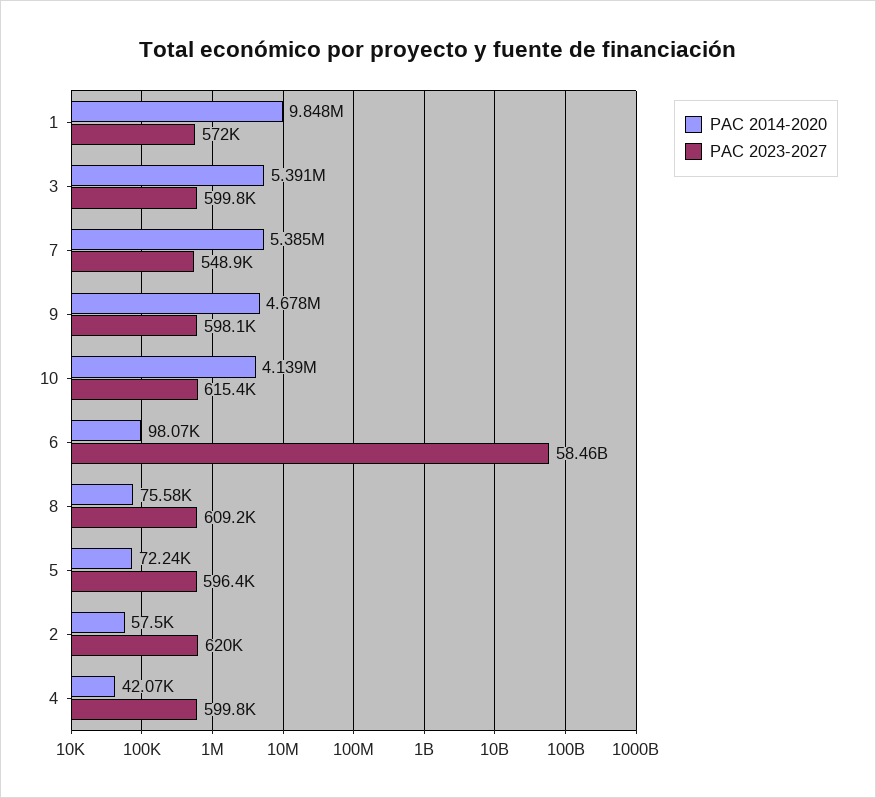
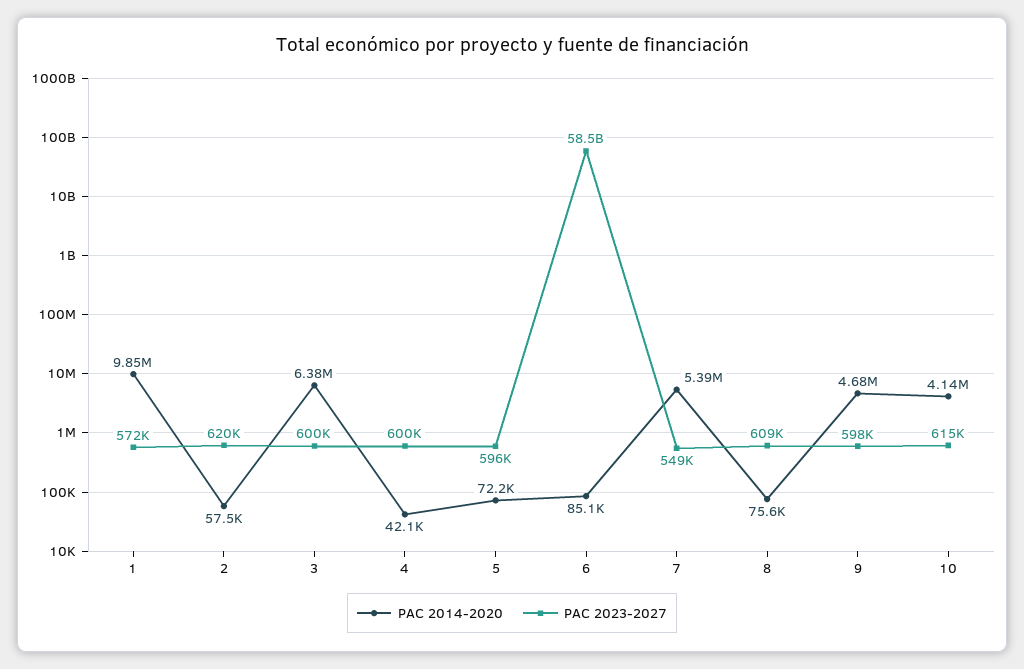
  {
    "PAC 2014-2020": {
      "1": 9848000,
-     "3": 5391000,
+     "3": 6380000,
      "7": 5385000,
      "9": 4678000,
      "10": 4139000,
-     "6": 98070,
+     "6": 85100,
      "8": 75580,
      "5": 72240,
      "2": 57500,
      "4": 42070
    },
    "PAC 2023-2027": {
      "1": 572000,
      "3": 599800,
      "7": 548900,
      "9": 598100,
      "10": 615400,
      "6": 58460000000,
      "8": 609200,
      "5": 596400,
      "2": 620000,
      "4": 599800
    }
  }

